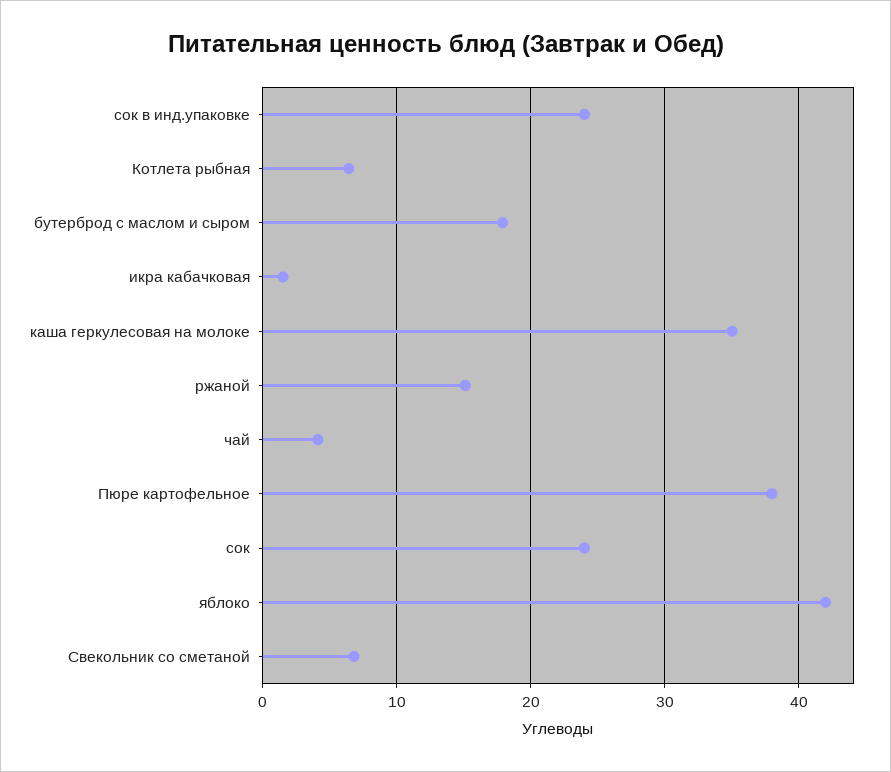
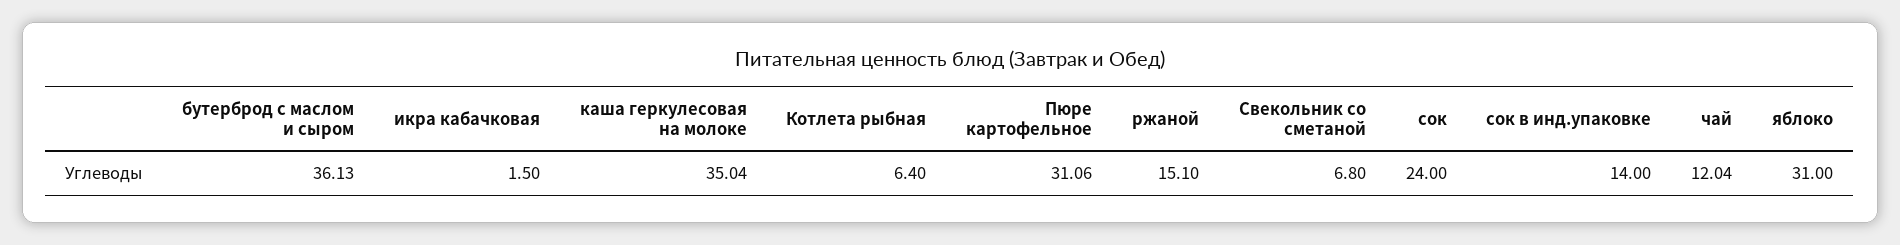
  {
-   "сок в инд.упаковке": 24,
+   "сок в инд.упаковке": 14,
    "Котлета рыбная": 6.4,
-   "бутерброд с маслом и сыром": 18,
+   "бутерброд с маслом и сыром": 36.13,
    "икра кабачковая": 1.5,
    "каша геркулесовая на молоке": 35.04,
    "ржаной": 15.1,
-   "чай": 4,
+   "чай": 12.04,
-   "Пюре картофельное": 38,
+   "Пюре картофельное": 31.06,
    "сок": 24,
-   "яблоко": 42,
+   "яблоко": 31,
    "Свекольник со сметаной": 6.8
  }

